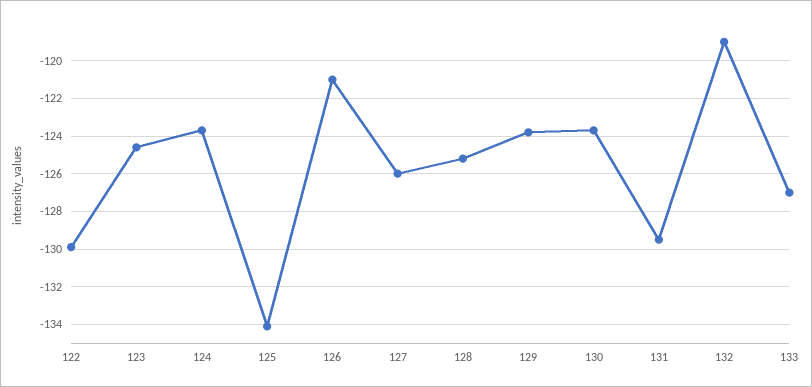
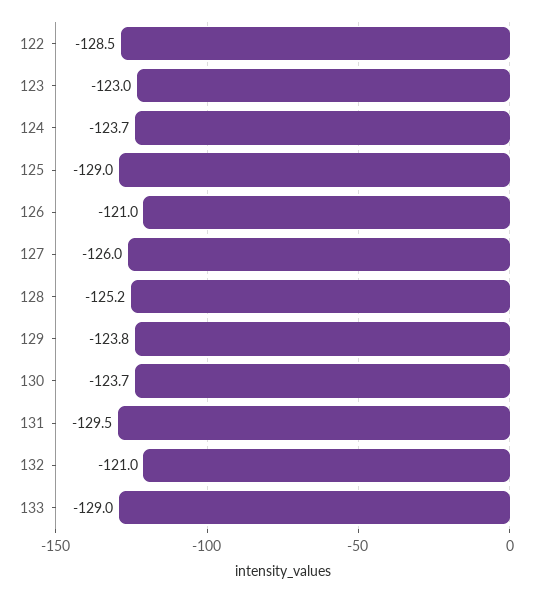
  {
-   "122": -130,
+   "122": -128.5,
-   "123": -124.5,
+   "123": -123,
    "124": -123.7,
-   "125": -134,
+   "125": -129,
    "126": -121,
    "127": -126,
    "128": -125.2,
    "129": -123.8,
    "130": -123.7,
    "131": -129.5,
-   "132": -119,
+   "132": -121,
-   "133": -127
+   "133": -129
  }

